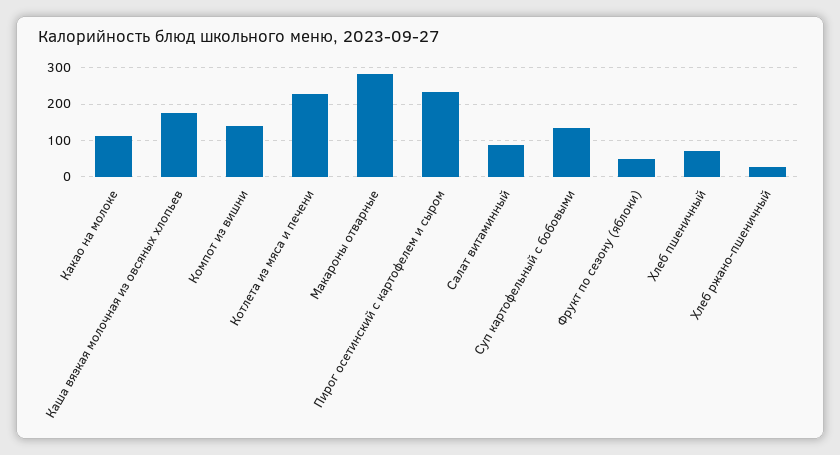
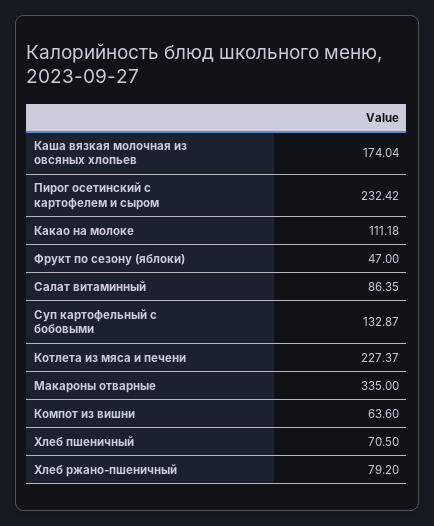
  {
    "Какао на молоке": 111.18,
    "Каша вязкая молочная из овсяных хлопьев": 174.04,
-   "Компот из вишни": 140,
+   "Компот из вишни": 63.6,
    "Котлета из мяса и печени": 227.37,
-   "Макароны отварные": 280,
+   "Макароны отварные": 335,
    "Пирог осетинский с картофелем и сыром": 232.42,
    "Салат витаминный": 86.35,
    "Суп картофельный с бобовыми": 132.87,
    "Фрукт по сезону (яблоки)": 47,
    "Хлеб пшеничный": 70.5,
-   "Хлеб ржано-пшеничный": 20
+   "Хлеб ржано-пшеничный": 79.2
  }

